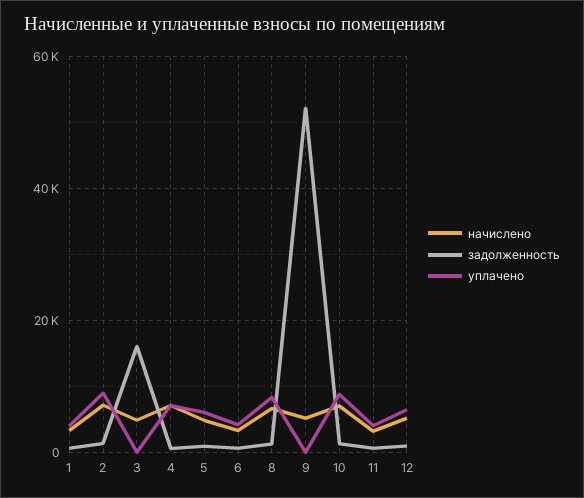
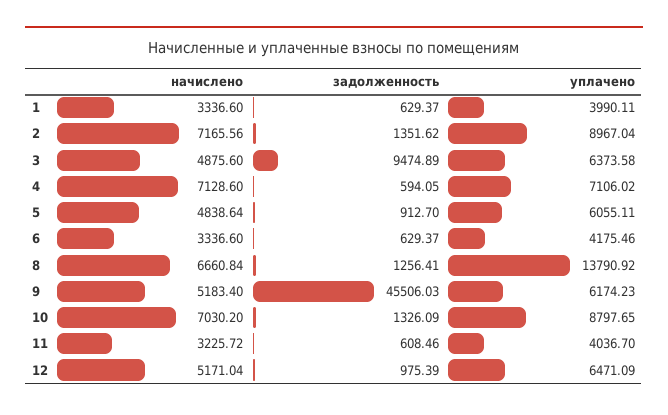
  {
    "начислено": {
      "1": 3336.6,
      "2": 7165.56,
      "3": 4875.6,
      "4": 7128.6,
      "5": 4838.64,
      "6": 3336.6,
      "8": 6660.84,
      "9": 5183.4,
      "10": 7030.2,
      "11": 3225.72,
      "12": 5171.04
    },
    "задолженность": {
      "1": 629.37,
      "2": 1351.62,
-     "3": 16000,
+     "3": 9474.89,
      "4": 594.05,
      "5": 912.7,
      "6": 629.37,
      "8": 1256.41,
-     "9": 52000,
+     "9": 45506.03,
      "10": 1326.09,
      "11": 608.46,
      "12": 975.39
    },
    "уплачено": {
      "1": 3990.11,
      "2": 8967.04,
-     "3": 0,
+     "3": 6373.58,
      "4": 7106.02,
      "5": 6055.11,
      "6": 4175.46,
-     "8": 8000,
+     "8": 13790.92,
-     "9": 0,
+     "9": 6174.23,
      "10": 8797.65,
      "11": 4036.7,
      "12": 6471.09
    }
  }

